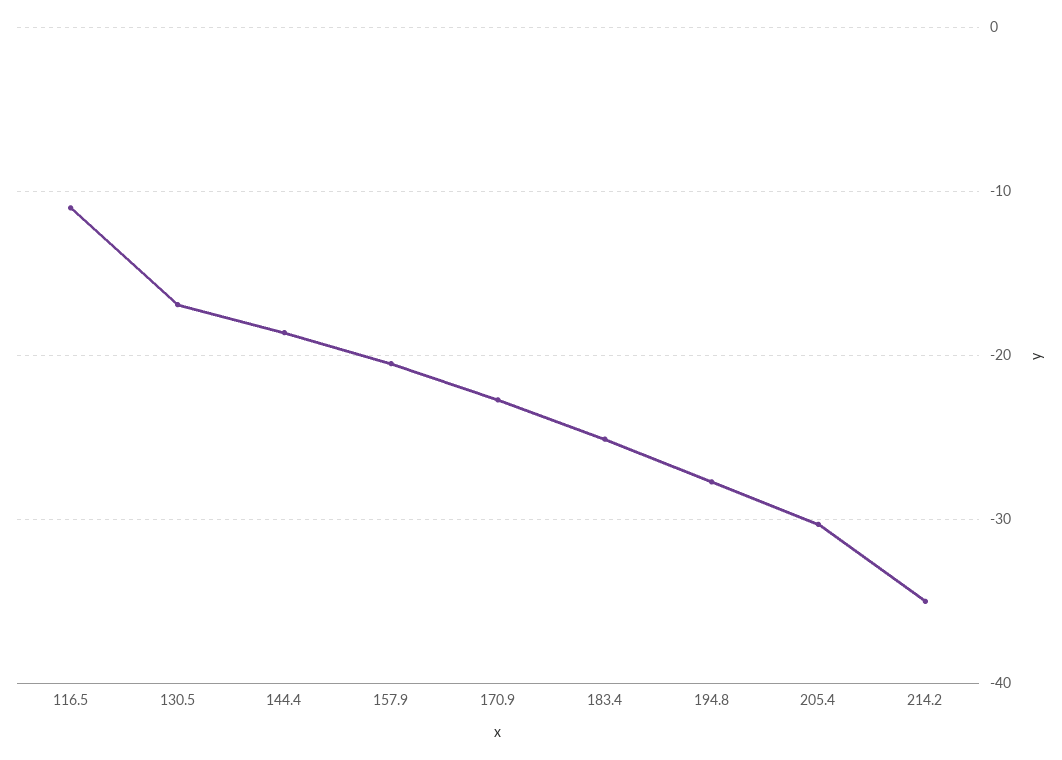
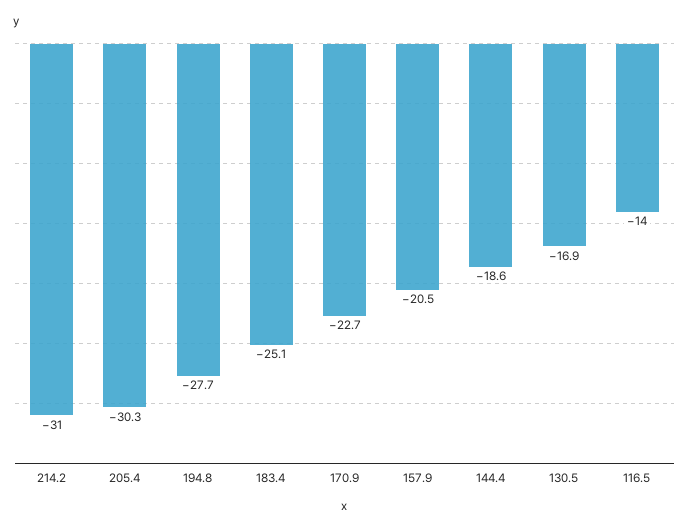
  {
-   "116.5": -11,
+   "116.5": -14,
    "130.5": -16.9,
    "144.4": -18.6,
    "157.9": -20.5,
    "170.9": -22.7,
    "183.4": -25.1,
    "194.8": -27.7,
    "205.4": -30.3,
-   "214.2": -35
+   "214.2": -31
  }

